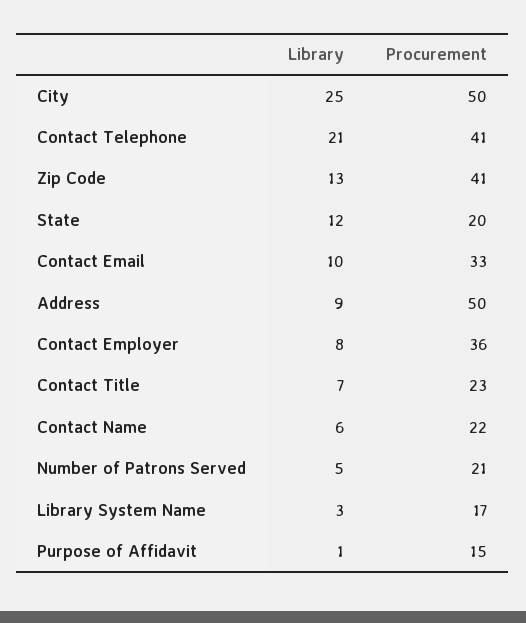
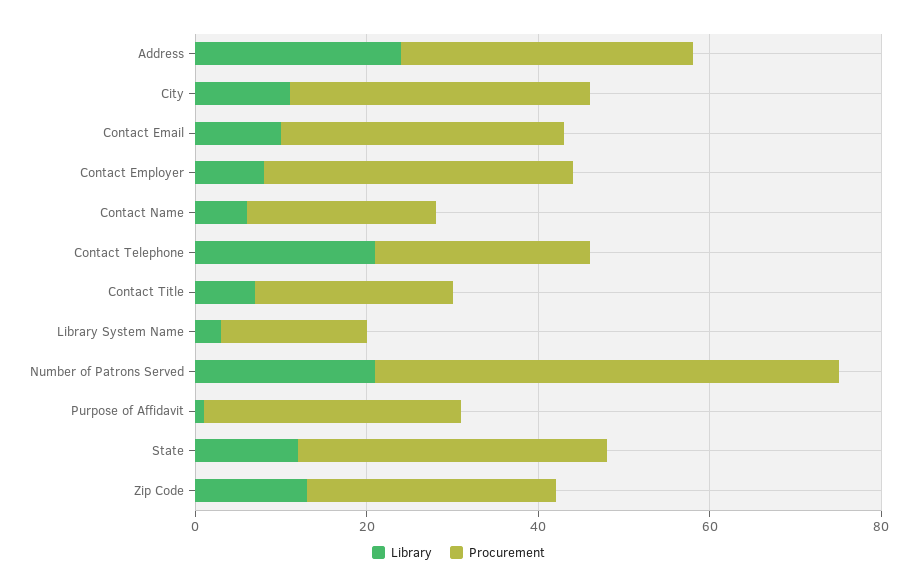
  {
    "Library": {
-     "City": 25,
+     "City": 10,
      "Contact Telephone": 21,
      "Zip Code": 13,
      "State": 12,
      "Contact Email": 10,
-     "Address": 9,
+     "Address": 25,
      "Contact Employer": 8,
      "Contact Title": 7,
      "Contact Name": 6,
-     "Number of Patrons Served": 5,
+     "Number of Patrons Served": 20,
      "Library System Name": 3,
      "Purpose of Affidavit": 1
    },
    "Procurement": {
-     "City": 50,
+     "City": 35,
-     "Contact Telephone": 41,
+     "Contact Telephone": 25,
-     "Zip Code": 41,
+     "Zip Code": 30,
-     "State": 20,
+     "State": 35,
      "Contact Email": 33,
-     "Address": 50,
+     "Address": 35,
      "Contact Employer": 36,
      "Contact Title": 23,
      "Contact Name": 22,
-     "Number of Patrons Served": 21,
+     "Number of Patrons Served": 55,
      "Library System Name": 17,
-     "Purpose of Affidavit": 15
+     "Purpose of Affidavit": 30
    }
  }

